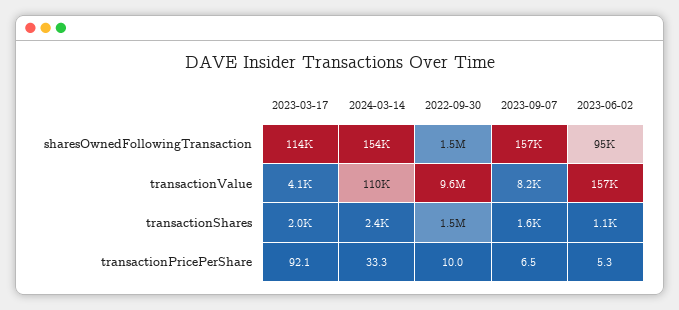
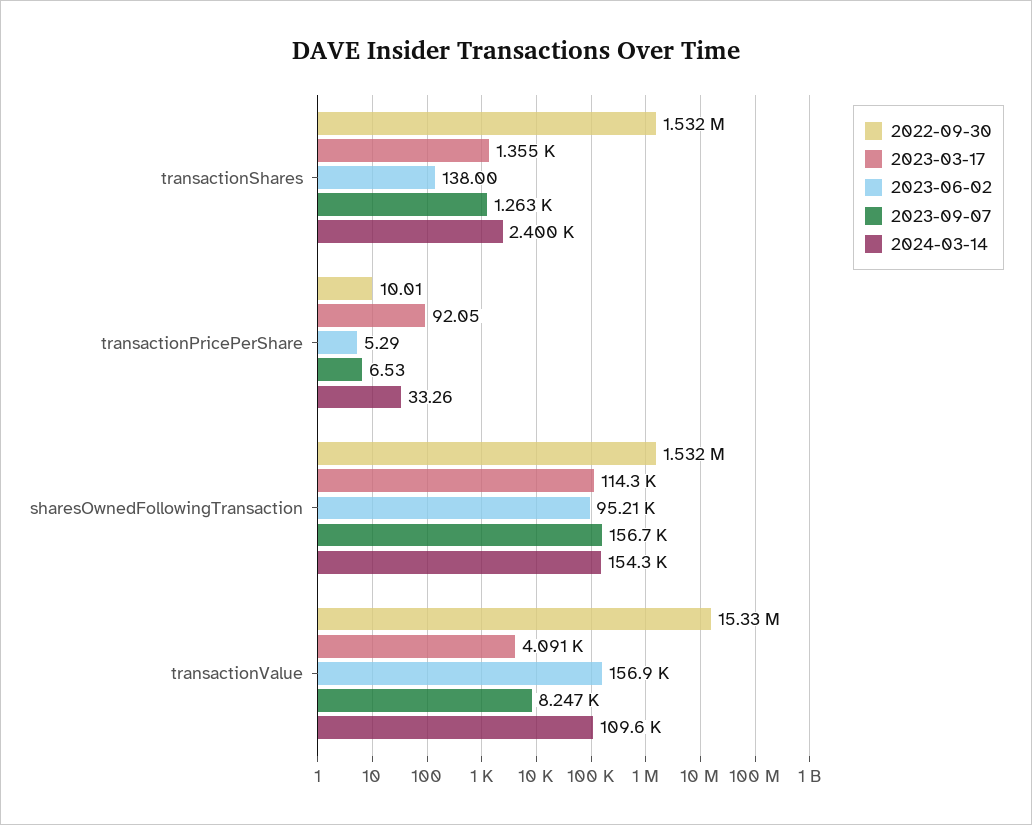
  {
    "2023-03-17": {
      "sharesOwnedFollowingTransaction": 114300,
      "transactionValue": 4091,
-     "transactionShares": 2000,
+     "transactionShares": 1355,
      "transactionPricePerShare": 92.05
    },
    "2024-03-14": {
      "sharesOwnedFollowingTransaction": 154300,
      "transactionValue": 109600,
      "transactionShares": 2400,
      "transactionPricePerShare": 33.26
    },
    "2022-09-30": {
      "sharesOwnedFollowingTransaction": 1532000,
-     "transactionValue": 9600000,
+     "transactionValue": 15330000,
      "transactionShares": 1532000,
      "transactionPricePerShare": 10.01
    },
    "2023-09-07": {
      "sharesOwnedFollowingTransaction": 156700,
      "transactionValue": 8247,
-     "transactionShares": 1600,
+     "transactionShares": 1263,
      "transactionPricePerShare": 6.53
    },
    "2023-06-02": {
      "sharesOwnedFollowingTransaction": 95210,
      "transactionValue": 156900,
-     "transactionShares": 1100,
+     "transactionShares": 138,
      "transactionPricePerShare": 5.29
    }
  }

